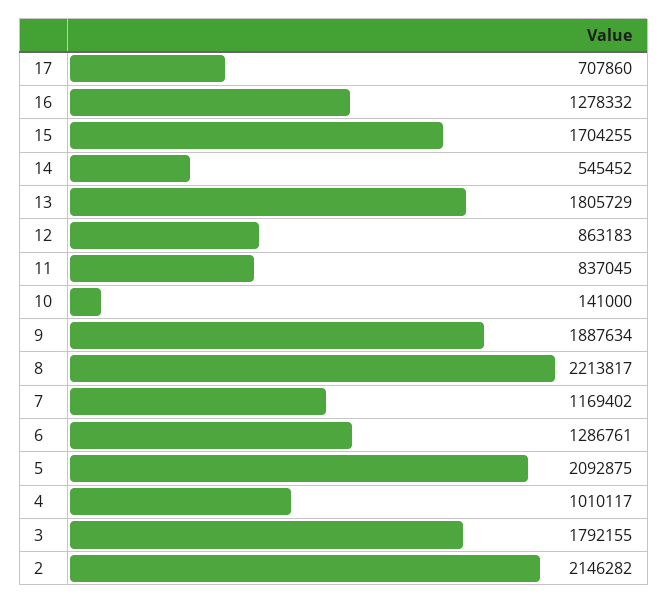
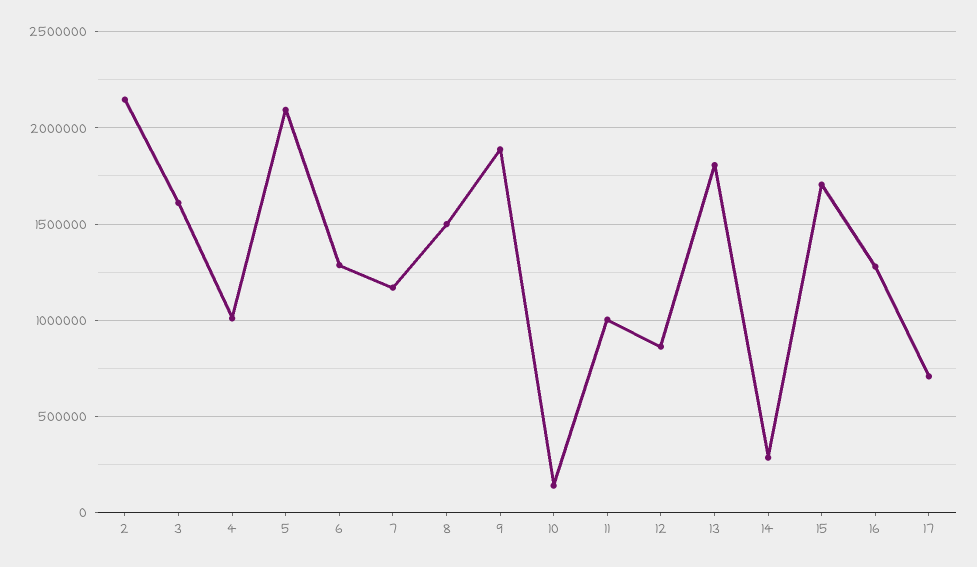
  {
    "17": 707860,
    "16": 1278332,
    "15": 1704255,
-   "14": 545452,
+   "14": 300000,
    "13": 1805729,
    "12": 863183,
-   "11": 837045,
+   "11": 1000000,
    "10": 141000,
    "9": 1887634,
-   "8": 2213817,
+   "8": 1500000,
    "7": 1169402,
    "6": 1286761,
    "5": 2092875,
    "4": 1010117,
-   "3": 1792155,
+   "3": 1600000,
    "2": 2146282
  }

